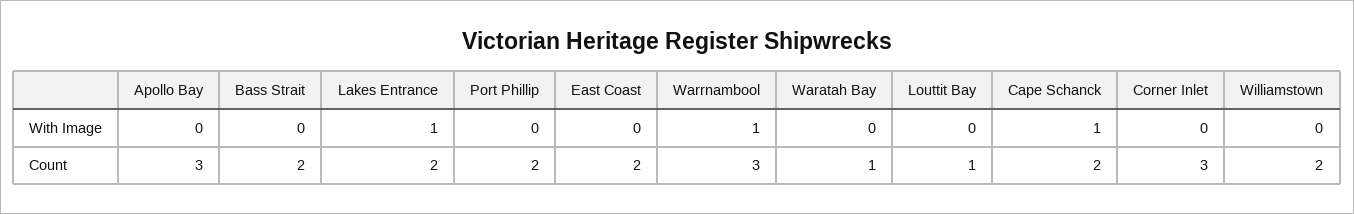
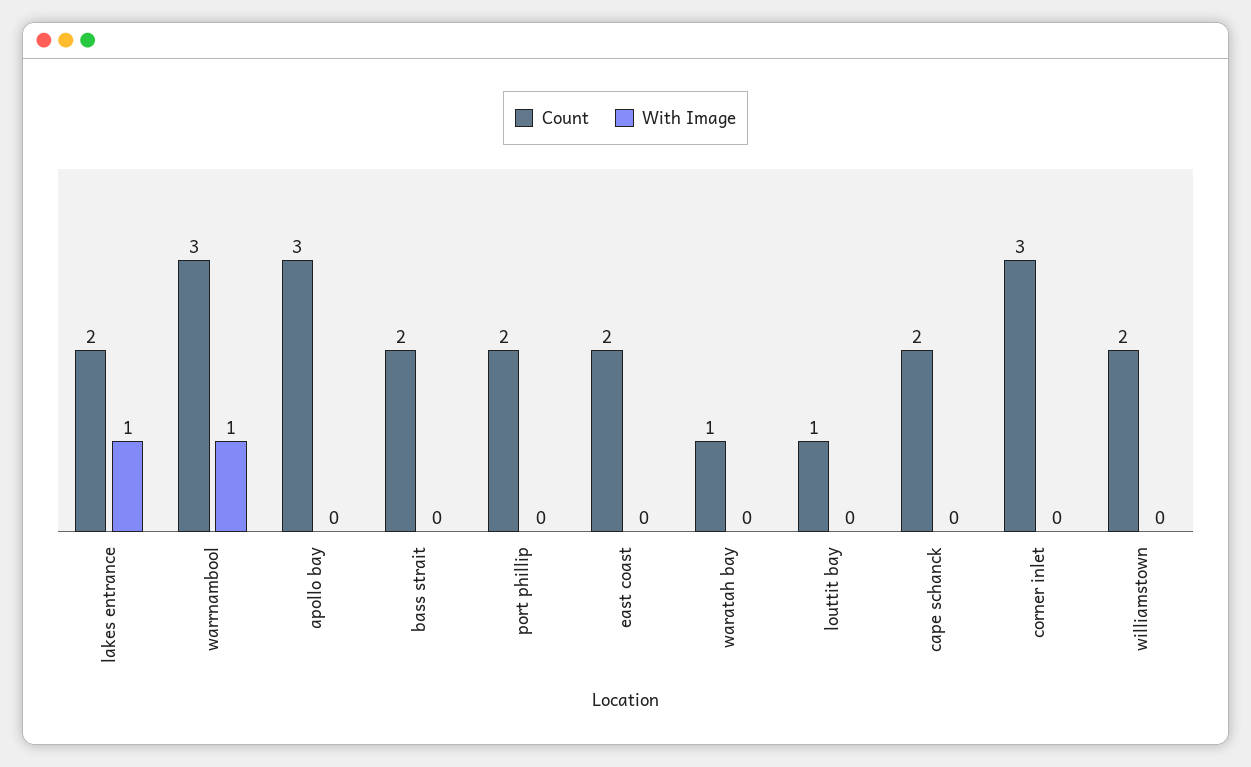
  {
    "With Image": {
      "Apollo Bay": 0,
      "Bass Strait": 0,
      "Lakes Entrance": 1,
      "Port Phillip": 0,
      "East Coast": 0,
      "Warrnambool": 1,
      "Waratah Bay": 0,
      "Louttit Bay": 0,
-     "Cape Schanck": 1,
+     "Cape Schanck": 0,
      "Corner Inlet": 0,
      "Williamstown": 0
    },
    "Count": {
      "Apollo Bay": 3,
      "Bass Strait": 2,
      "Lakes Entrance": 2,
      "Port Phillip": 2,
      "East Coast": 2,
      "Warrnambool": 3,
      "Waratah Bay": 1,
      "Louttit Bay": 1,
      "Cape Schanck": 2,
      "Corner Inlet": 3,
      "Williamstown": 2
    }
  }

